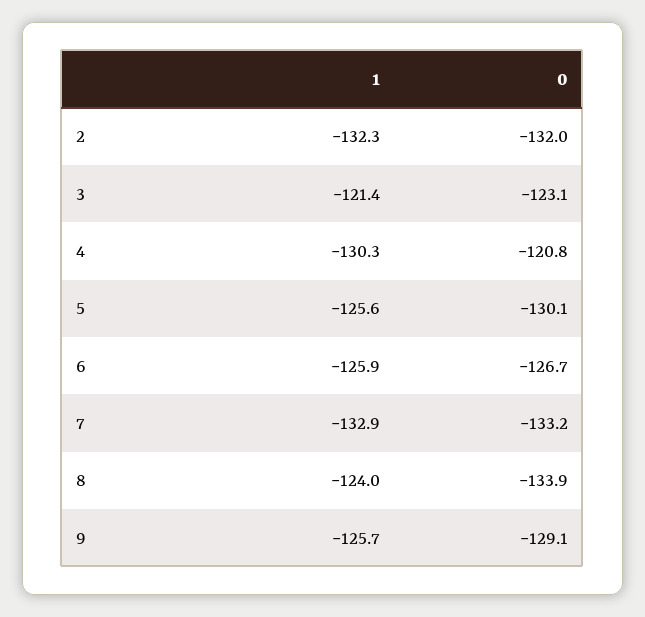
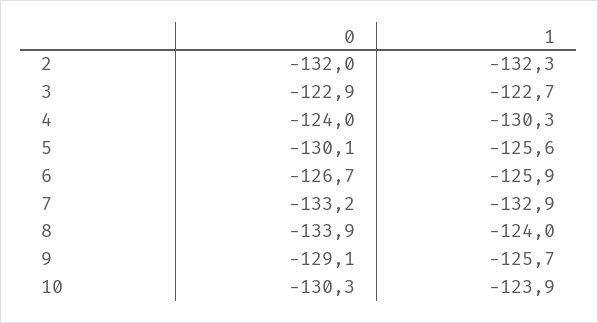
  {
    "1": {
      "2": -132.3,
-     "3": -121.4,
+     "3": -122.7,
      "4": -130.3,
      "5": -125.6,
      "6": -125.9,
      "7": -132.9,
      "8": -124,
-     "9": -125.7
+     "9": -125.7,
+     "10": -123.9
    },
    "0": {
      "2": -132,
-     "3": -123.1,
+     "3": -122.9,
-     "4": -120.8,
+     "4": -124,
      "5": -130.1,
      "6": -126.7,
      "7": -133.2,
      "8": -133.9,
-     "9": -129.1
+     "9": -129.1,
+     "10": -130.3
    }
  }

